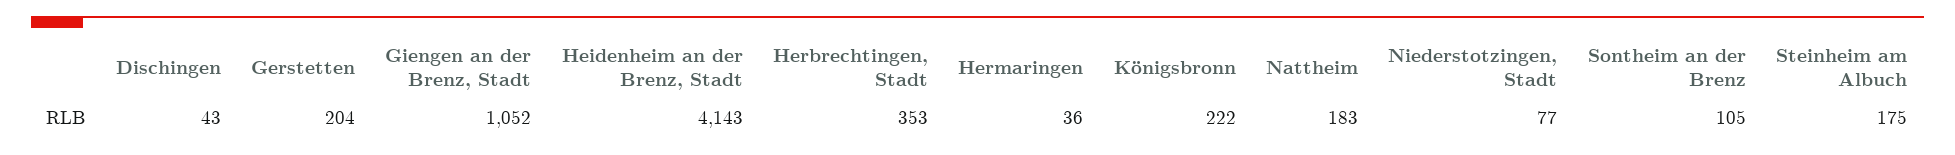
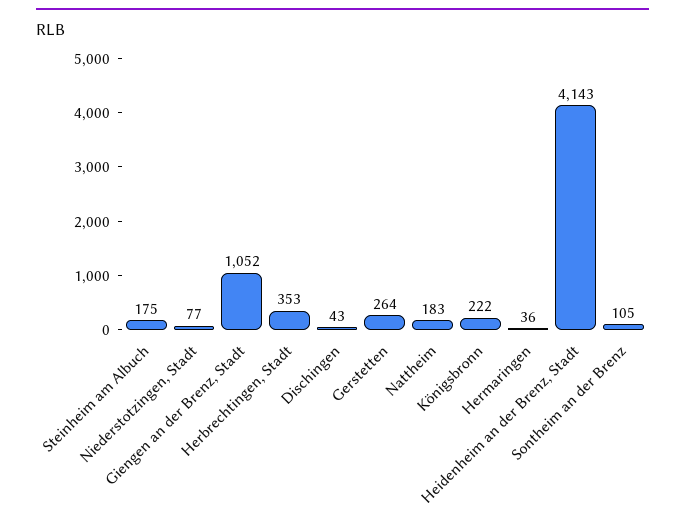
  {
    "Dischingen": 43,
-   "Gerstetten": 204,
+   "Gerstetten": 264,
    "Giengen an der Brenz, Stadt": 1052,
    "Heidenheim an der Brenz, Stadt": 4143,
    "Herbrechtingen, Stadt": 353,
    "Hermaringen": 36,
    "Königsbronn": 222,
    "Nattheim": 183,
    "Niederstotzingen, Stadt": 77,
    "Sontheim an der Brenz": 105,
    "Steinheim am Albuch": 175
  }

